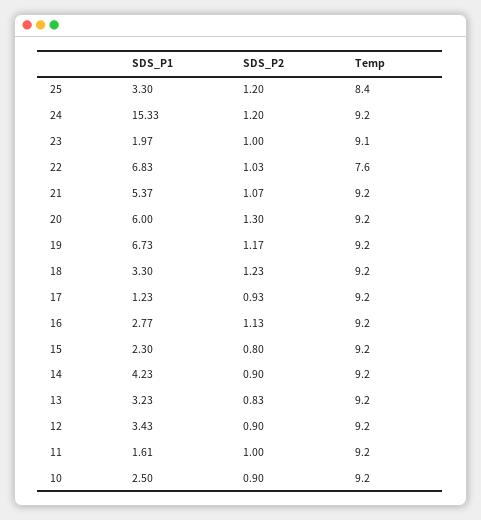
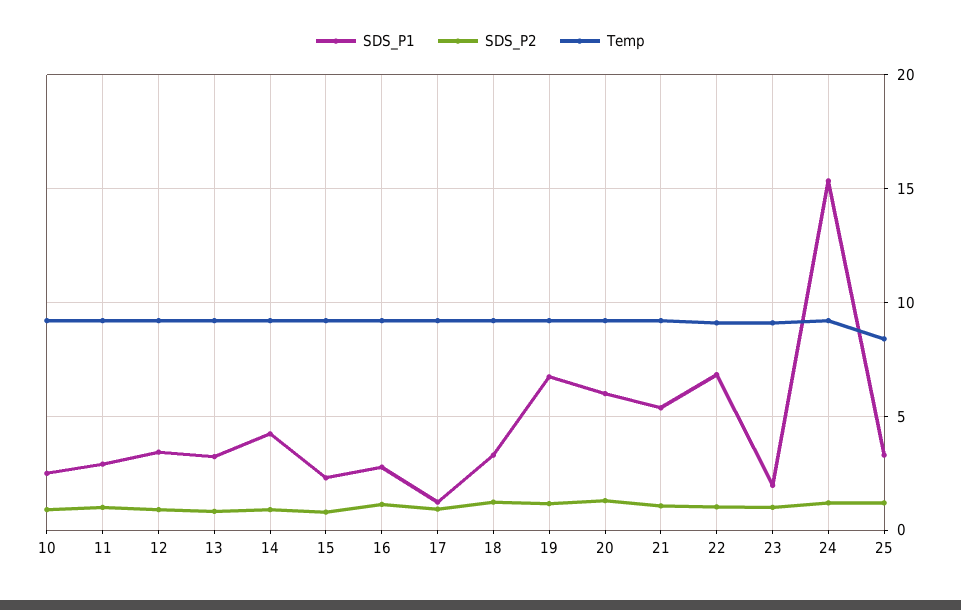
  {
    "SDS_P1": {
      "25": 3.3,
      "24": 15.33,
      "23": 1.97,
      "22": 6.83,
      "21": 5.37,
      "20": 6,
      "19": 6.73,
      "18": 3.3,
      "17": 1.23,
      "16": 2.77,
      "15": 2.3,
      "14": 4.23,
      "13": 3.23,
      "12": 3.43,
-     "11": 1.61,
+     "11": 3,
      "10": 2.5
    },
    "SDS_P2": {
      "25": 1.2,
      "24": 1.2,
      "23": 1,
      "22": 1.03,
      "21": 1.07,
      "20": 1.3,
      "19": 1.17,
      "18": 1.23,
      "17": 0.93,
      "16": 1.13,
      "15": 0.8,
      "14": 0.9,
      "13": 0.83,
      "12": 0.9,
      "11": 1,
      "10": 0.9
    },
    "Temp": {
      "25": 8.4,
      "24": 9.2,
      "23": 9.1,
-     "22": 7.6,
+     "22": 9,
      "21": 9.2,
      "20": 9.2,
      "19": 9.2,
      "18": 9.2,
      "17": 9.2,
      "16": 9.2,
      "15": 9.2,
      "14": 9.2,
      "13": 9.2,
      "12": 9.2,
      "11": 9.2,
      "10": 9.2
    }
  }

